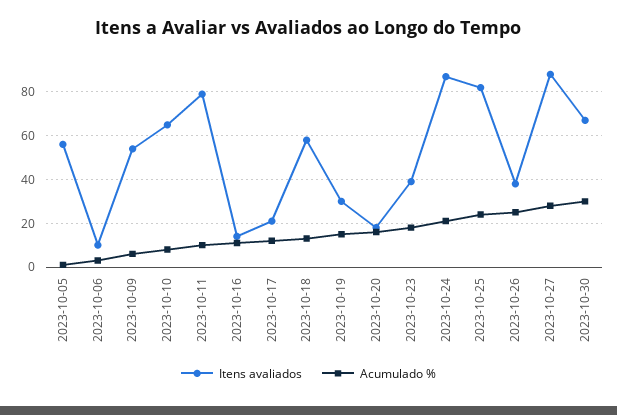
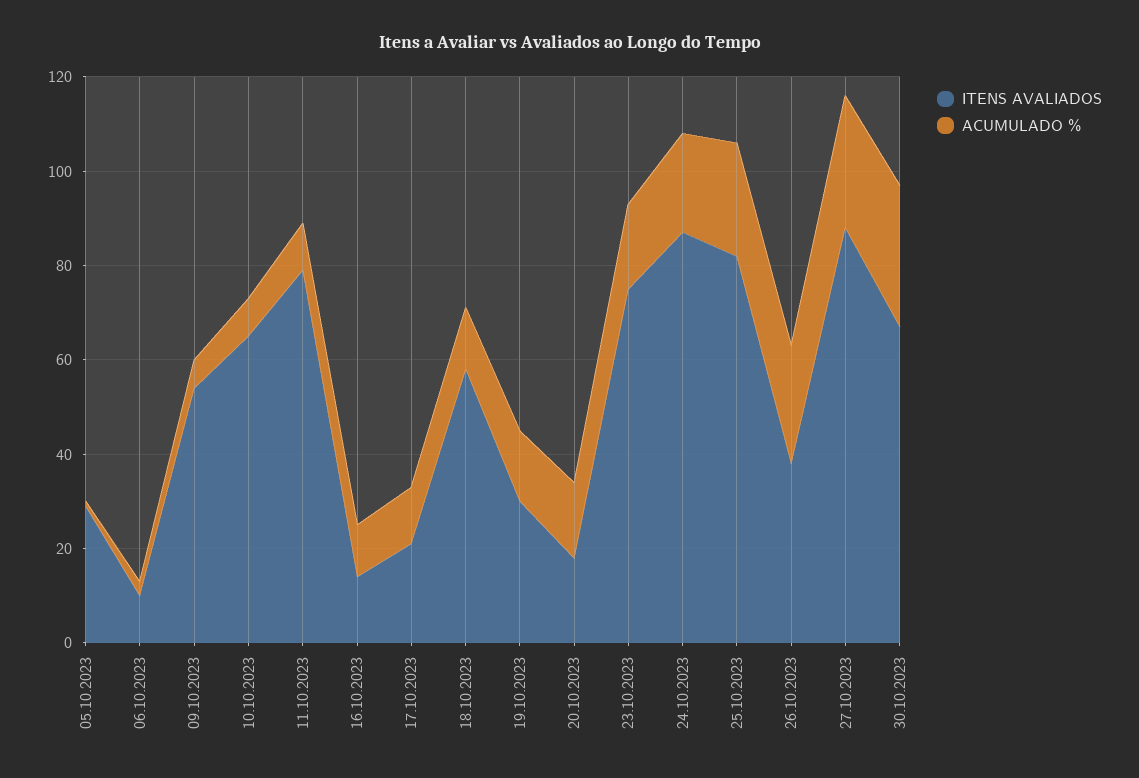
  {
    "Itens avaliados": {
-     "2023-10-05": 55,
+     "2023-10-05": 30,
      "2023-10-06": 10,
      "2023-10-09": 55,
      "2023-10-10": 65,
      "2023-10-11": 80,
      "2023-10-16": 15,
      "2023-10-17": 20,
      "2023-10-18": 60,
      "2023-10-19": 30,
      "2023-10-20": 20,
-     "2023-10-23": 40,
+     "2023-10-23": 75,
      "2023-10-24": 85,
      "2023-10-25": 80,
      "2023-10-26": 40,
      "2023-10-27": 90,
      "2023-10-30": 65
    },
    "Acumulado %": {
      "2023-10-05": 0,
      "2023-10-06": 5,
      "2023-10-09": 5,
      "2023-10-10": 10,
      "2023-10-11": 10,
      "2023-10-16": 10,
      "2023-10-17": 10,
      "2023-10-18": 15,
      "2023-10-19": 15,
      "2023-10-20": 15,
      "2023-10-23": 20,
      "2023-10-24": 20,
      "2023-10-25": 25,
      "2023-10-26": 25,
      "2023-10-27": 30,
      "2023-10-30": 30
    }
  }

